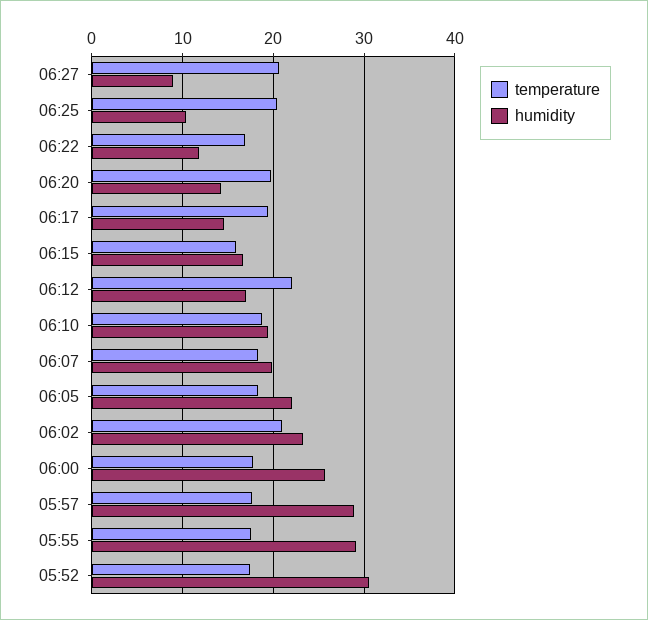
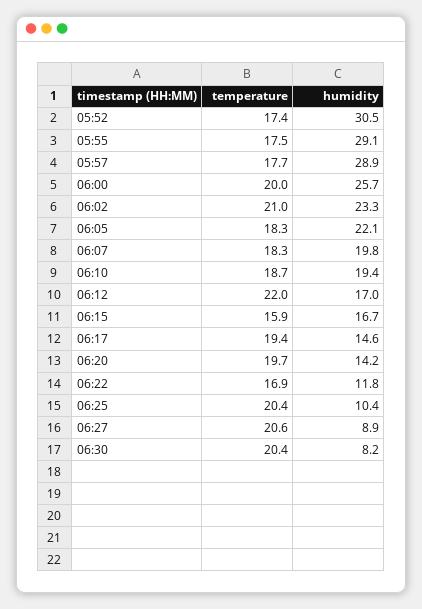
  {
    "temperature": {
      "06:27": 20.6,
      "06:25": 20.4,
      "06:22": 16.9,
      "06:20": 19.7,
      "06:17": 19.4,
      "06:15": 15.9,
      "06:12": 22,
      "06:10": 18.7,
      "06:07": 18.3,
      "06:05": 18.3,
      "06:02": 21,
-     "06:00": 18,
+     "06:00": 20,
      "05:57": 17.7,
      "05:55": 17.5,
-     "05:52": 17.4
+     "05:52": 17.4,
+     "06:30": 20.4
    },
    "humidity": {
      "06:27": 8.9,
      "06:25": 10.4,
      "06:22": 11.8,
      "06:20": 14.2,
      "06:17": 14.6,
      "06:15": 16.7,
      "06:12": 17,
      "06:10": 19.4,
      "06:07": 19.8,
      "06:05": 22.1,
      "06:02": 23.3,
      "06:00": 25.7,
      "05:57": 28.9,
      "05:55": 29.1,
-     "05:52": 30.5
+     "05:52": 30.5,
+     "06:30": 8.2
    }
  }

